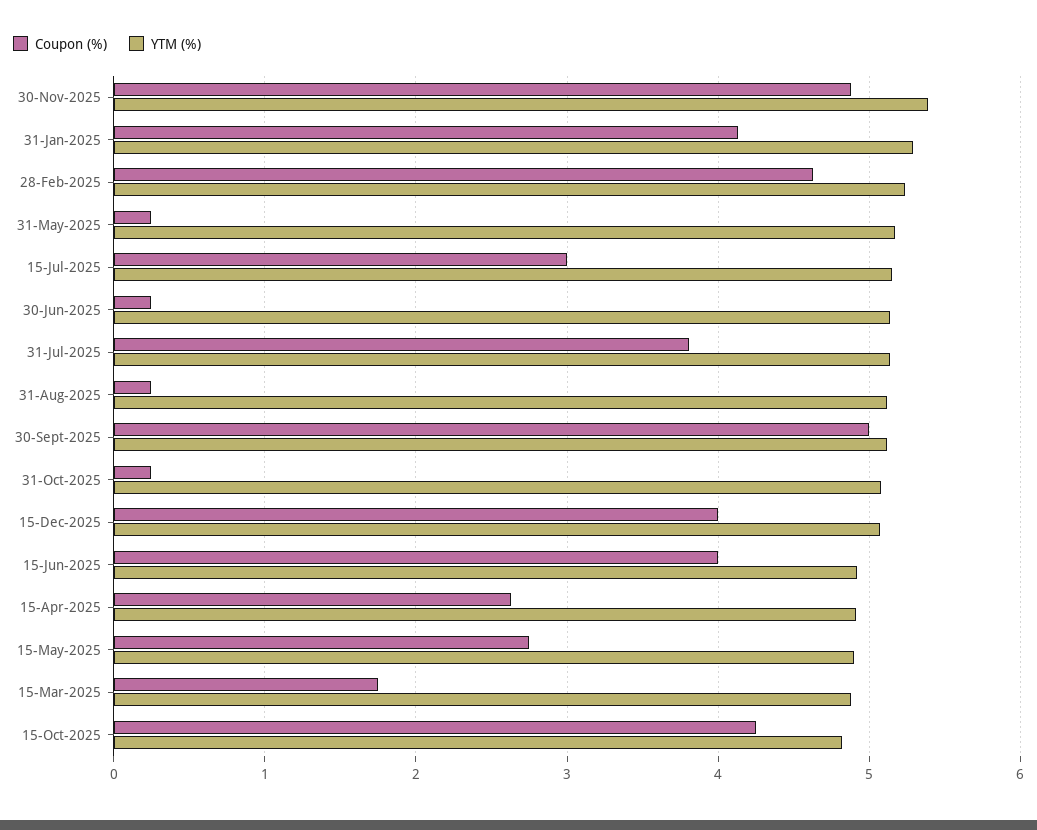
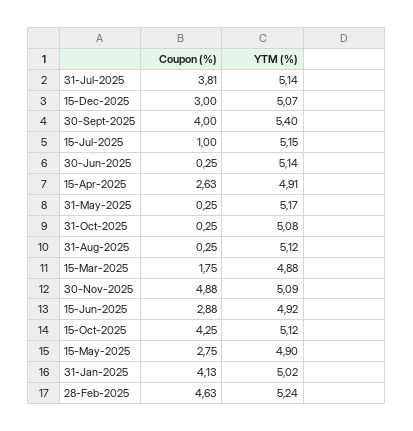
  {
    "Coupon (%)": {
      "30-Nov-2025": 4.88,
      "31-Jan-2025": 4.13,
      "28-Feb-2025": 4.63,
      "31-May-2025": 0.25,
-     "15-Jul-2025": 3,
+     "15-Jul-2025": 1,
      "30-Jun-2025": 0.25,
      "31-Jul-2025": 3.81,
      "31-Aug-2025": 0.25,
-     "30-Sept-2025": 5,
+     "30-Sept-2025": 4,
      "31-Oct-2025": 0.25,
-     "15-Dec-2025": 4,
+     "15-Dec-2025": 3,
-     "15-Jun-2025": 4,
+     "15-Jun-2025": 2.88,
      "15-Apr-2025": 2.63,
      "15-May-2025": 2.75,
      "15-Mar-2025": 1.75,
      "15-Oct-2025": 4.25
    },
    "YTM (%)": {
-     "30-Nov-2025": 5.4,
+     "30-Nov-2025": 5.09,
-     "31-Jan-2025": 5.3,
+     "31-Jan-2025": 5.02,
      "28-Feb-2025": 5.24,
      "31-May-2025": 5.17,
      "15-Jul-2025": 5.15,
      "30-Jun-2025": 5.14,
      "31-Jul-2025": 5.14,
      "31-Aug-2025": 5.12,
-     "30-Sept-2025": 5.1,
+     "30-Sept-2025": 5.4,
      "31-Oct-2025": 5.08,
      "15-Dec-2025": 5.07,
      "15-Jun-2025": 4.92,
      "15-Apr-2025": 4.91,
      "15-May-2025": 4.9,
      "15-Mar-2025": 4.88,
-     "15-Oct-2025": 4.8
+     "15-Oct-2025": 5.12
    }
  }

